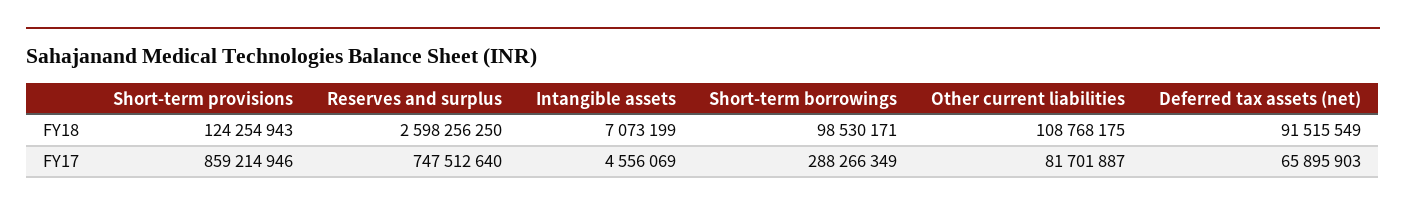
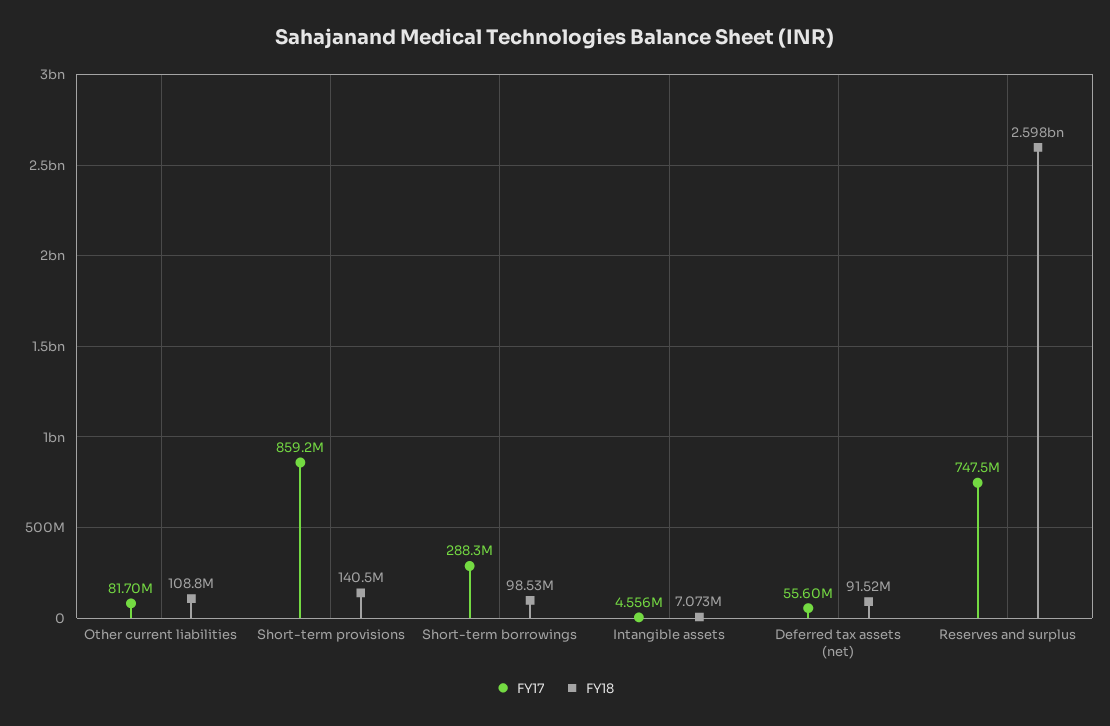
  {
    "FY18": {
-     "Short-term provisions": 124254943,
+     "Short-term provisions": 140500000,
      "Reserves and surplus": 2598256250,
      "Intangible assets": 7073199,
      "Short-term borrowings": 98530171,
      "Other current liabilities": 108768175,
      "Deferred tax assets (net)": 91515549
    },
    "FY17": {
      "Short-term provisions": 859214946,
      "Reserves and surplus": 747512640,
      "Intangible assets": 4556069,
      "Short-term borrowings": 288266349,
      "Other current liabilities": 81701887,
-     "Deferred tax assets (net)": 65895903
+     "Deferred tax assets (net)": 55600000
    }
  }

